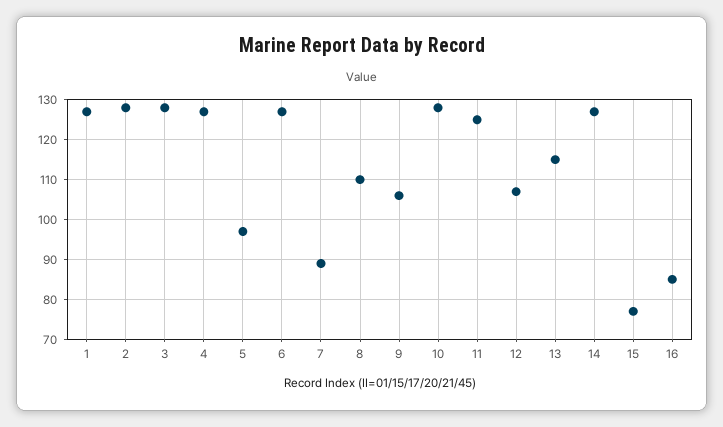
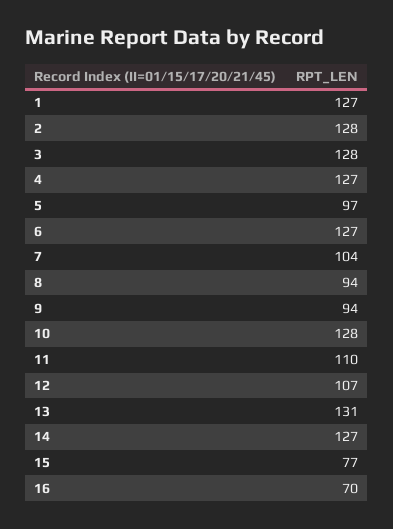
  {
    "1": 127,
    "2": 128,
    "3": 128,
    "4": 127,
    "5": 97,
    "6": 127,
-   "7": 90,
+   "7": 104,
-   "8": 110,
+   "8": 94,
-   "9": 105,
+   "9": 94,
    "10": 128,
-   "11": 125,
+   "11": 110,
    "12": 107,
-   "13": 115,
+   "13": 131,
    "14": 127,
    "15": 77,
-   "16": 85
+   "16": 70
  }

